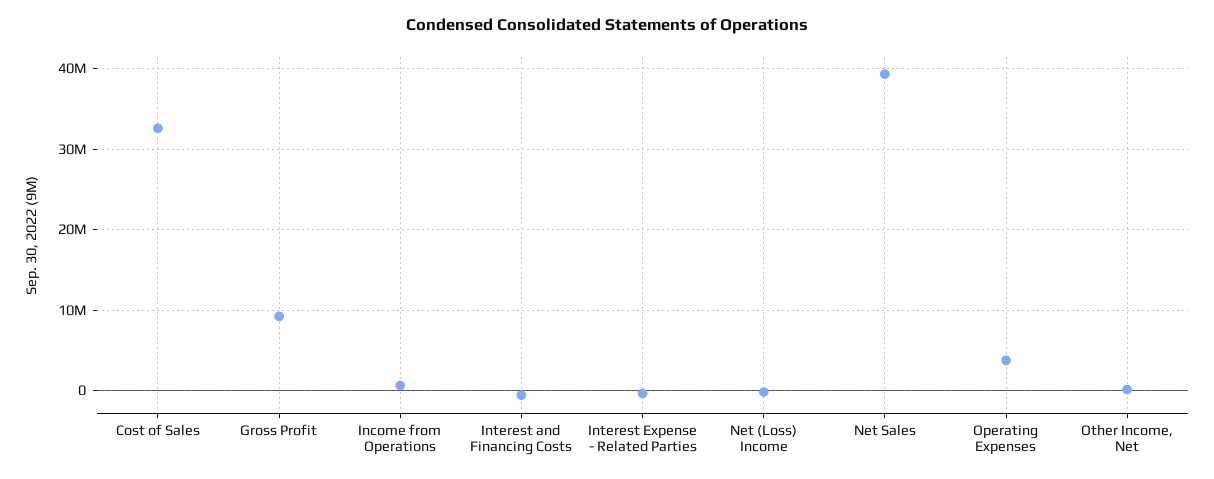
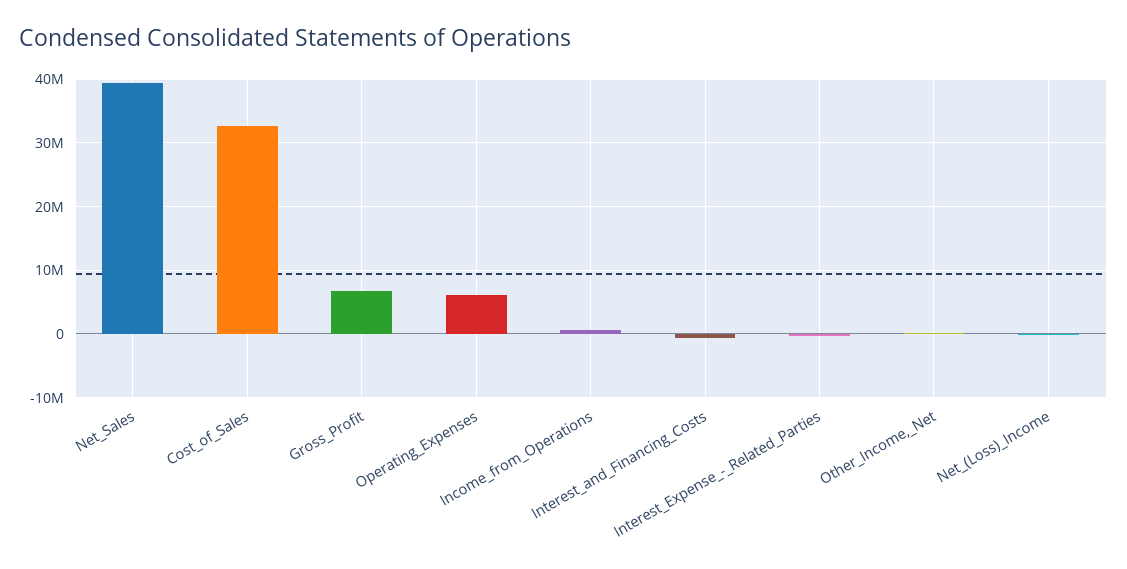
  {
    "Cost of Sales": 33000000,
-   "Gross Profit": 9000000,
+   "Gross Profit": 7000000,
    "Income from Operations": 1000000,
    "Interest and Financing Costs": -1000000,
    "Interest Expense - Related Parties": 0,
    "Net (Loss) Income": 0,
    "Net Sales": 39000000,
-   "Operating Expenses": 4000000,
+   "Operating Expenses": 6000000,
    "Other Income, Net": 0
  }

